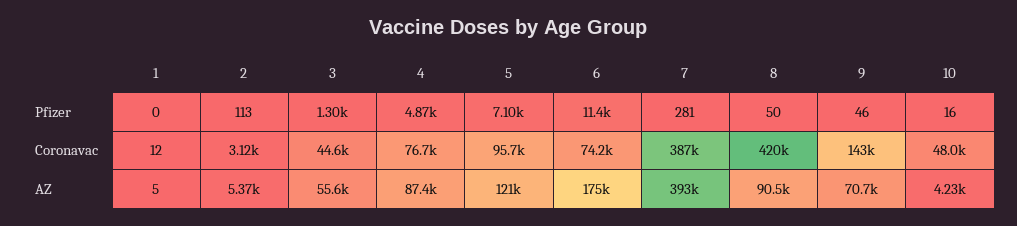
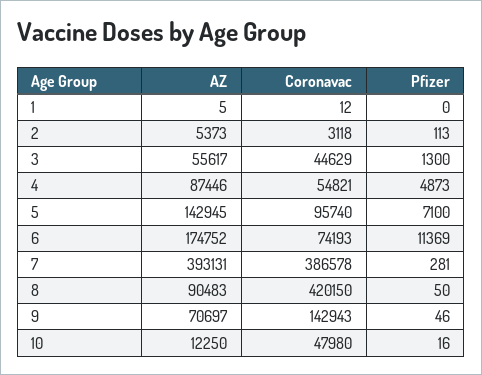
  {
    "1": {
      "Pfizer": 0,
      "Coronavac": 12,
      "AZ": 5
    },
    "2": {
      "Pfizer": 113,
      "Coronavac": 3118,
      "AZ": 5373
    },
    "3": {
      "Pfizer": 1300,
      "Coronavac": 44629,
      "AZ": 55617
    },
    "4": {
      "Pfizer": 4873,
-     "Coronavac": 76700,
+     "Coronavac": 54821,
      "AZ": 87446
    },
    "5": {
      "Pfizer": 7100,
      "Coronavac": 95740,
-     "AZ": 121000
+     "AZ": 142945
    },
    "6": {
      "Pfizer": 11369,
      "Coronavac": 74193,
      "AZ": 174752
    },
    "7": {
      "Pfizer": 281,
      "Coronavac": 386578,
      "AZ": 393131
    },
    "8": {
      "Pfizer": 50,
      "Coronavac": 420150,
      "AZ": 90483
    },
    "9": {
      "Pfizer": 46,
      "Coronavac": 142943,
      "AZ": 70697
    },
    "10": {
      "Pfizer": 16,
      "Coronavac": 47980,
-     "AZ": 4230
+     "AZ": 12250
    }
  }

